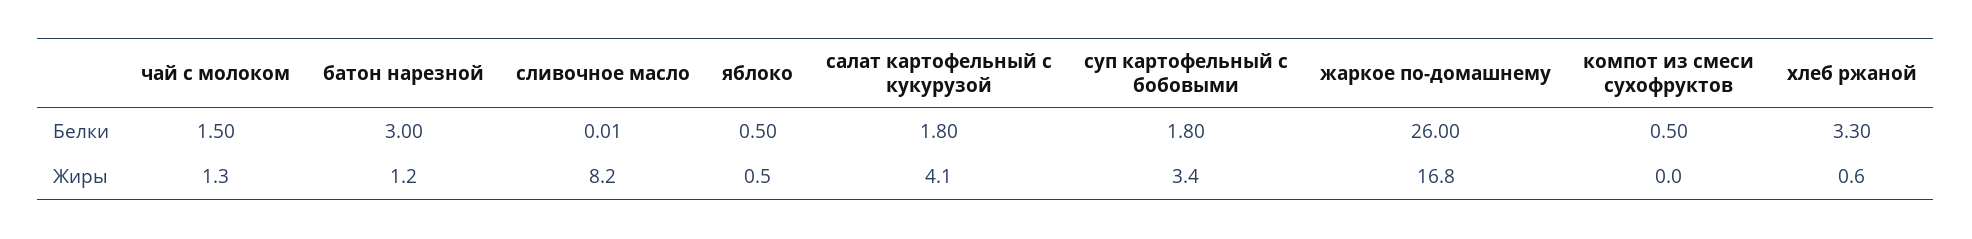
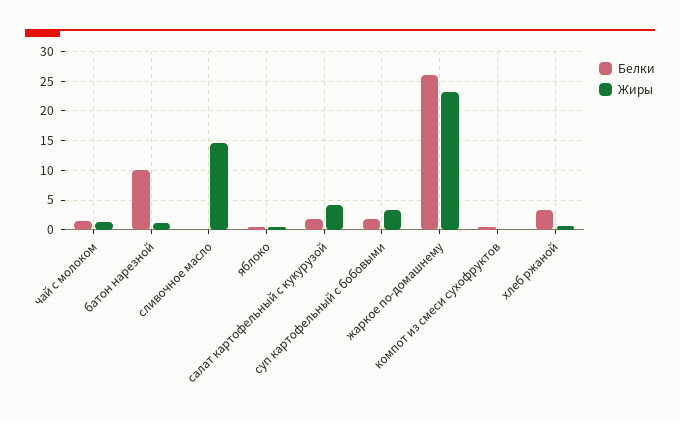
  {
    "Белки": {
      "чай с молоком": 1.5,
-     "батон нарезной": 3,
+     "батон нарезной": 10,
      "сливочное масло": 0.01,
      "яблоко": 0.5,
      "салат картофельный с кукурузой": 1.8,
      "суп картофельный с бобовыми": 1.8,
      "жаркое по-домашнему": 26,
      "компот из смеси сухофруктов": 0.5,
      "хлеб ржаной": 3.3
    },
    "Жиры": {
      "чай с молоком": 1.3,
      "батон нарезной": 1.2,
-     "сливочное масло": 8.2,
+     "сливочное масло": 15,
      "яблоко": 0.5,
      "салат картофельный с кукурузой": 4.1,
      "суп картофельный с бобовыми": 3.4,
-     "жаркое по-домашнему": 16.8,
+     "жаркое по-домашнему": 22.5,
      "компот из смеси сухофруктов": 0,
      "хлеб ржаной": 0.6
    }
  }

